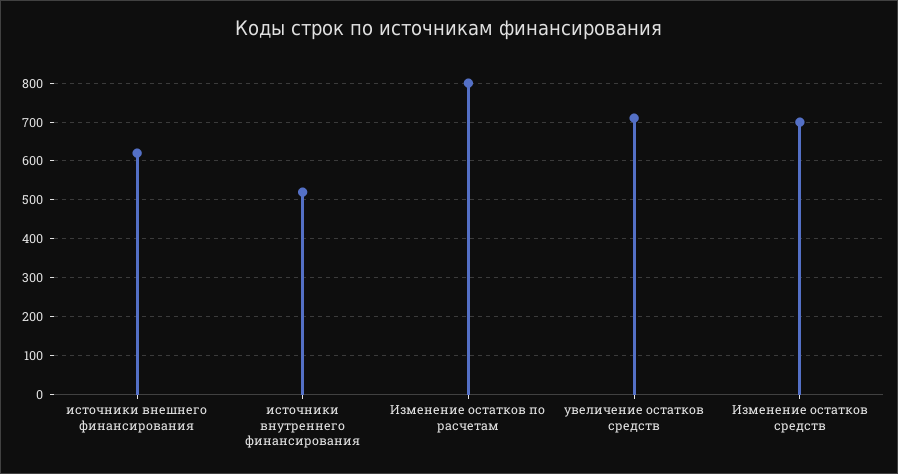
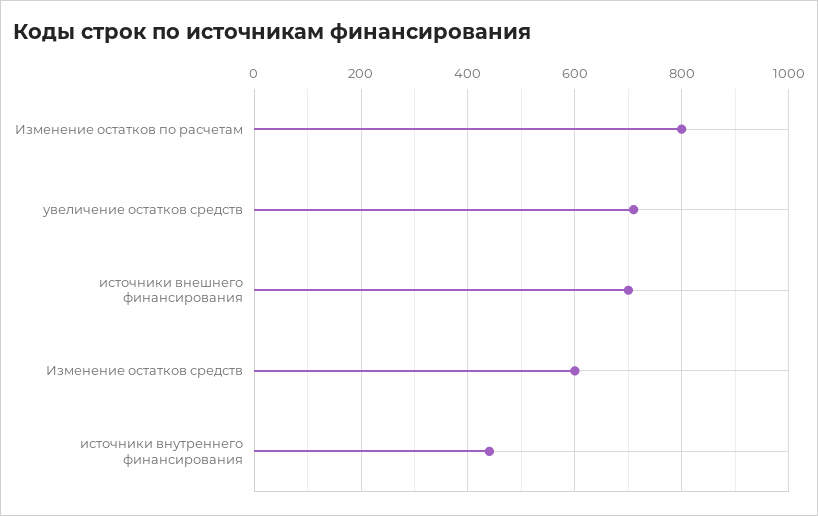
  {
-   "источники внешнего финансирования": 620,
+   "источники внешнего финансирования": 700,
-   "источники внутреннего финансирования": 520,
+   "источники внутреннего финансирования": 440,
    "Изменение остатков по расчетам": 800,
    "увеличение остатков средств": 720,
-   "Изменение остатков средств": 700
+   "Изменение остатков средств": 600
  }

